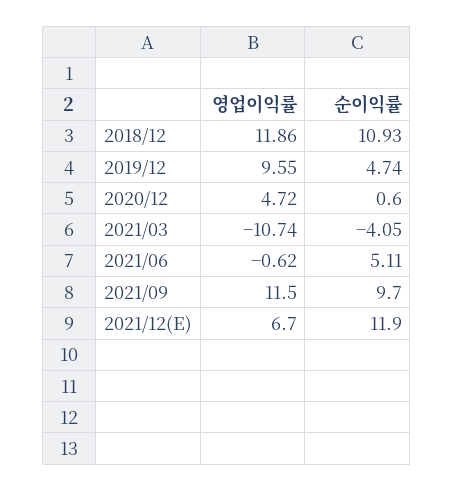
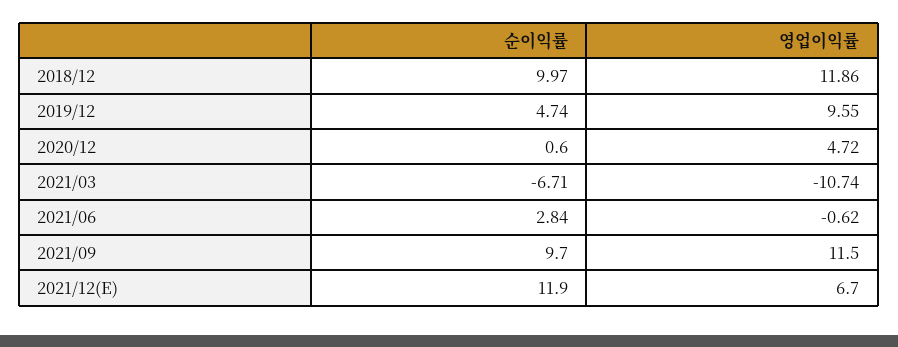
  {
    "영업이익률": {
      "2018/12": 11.86,
      "2019/12": 9.55,
      "2020/12": 4.72,
      "2021/03": -10.74,
      "2021/06": -0.62,
      "2021/09": 11.5,
      "2021/12(E)": 6.7
    },
    "순이익률": {
-     "2018/12": 10.93,
+     "2018/12": 9.97,
      "2019/12": 4.74,
      "2020/12": 0.6,
-     "2021/03": -4.05,
+     "2021/03": -6.71,
-     "2021/06": 5.11,
+     "2021/06": 2.84,
      "2021/09": 9.7,
      "2021/12(E)": 11.9
    }
  }

